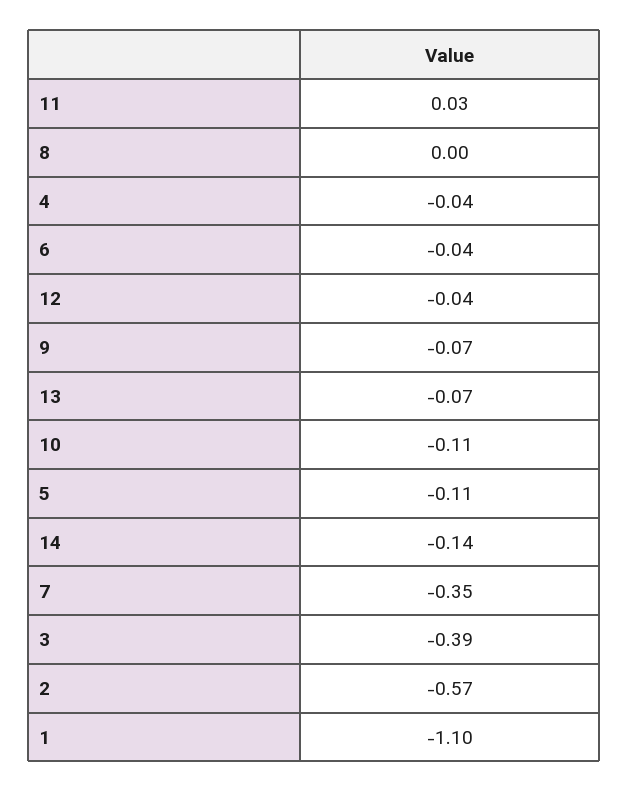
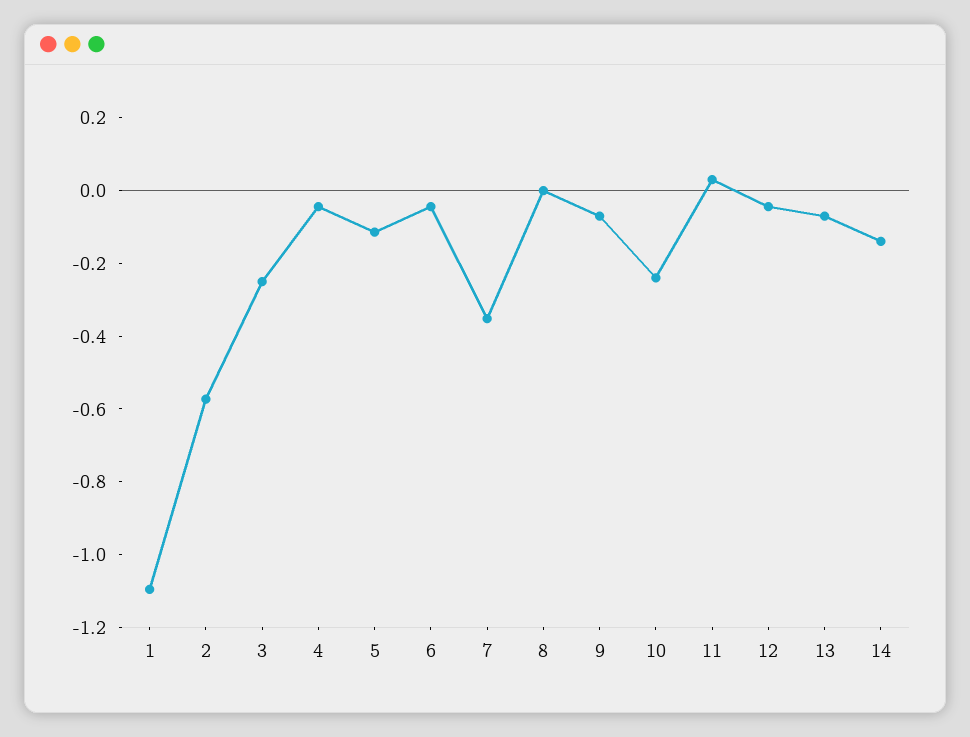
  {
    "11": 0.03,
    "8": 0,
    "4": -0.04,
    "6": -0.04,
    "12": -0.04,
    "9": -0.07,
    "13": -0.07,
-   "10": -0.11,
+   "10": -0.25,
    "5": -0.11,
    "14": -0.14,
    "7": -0.35,
-   "3": -0.39,
+   "3": -0.25,
    "2": -0.57,
    "1": -1.1
  }

